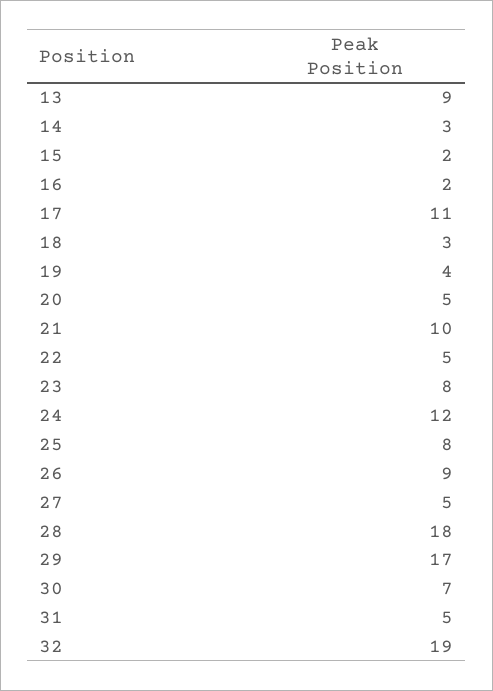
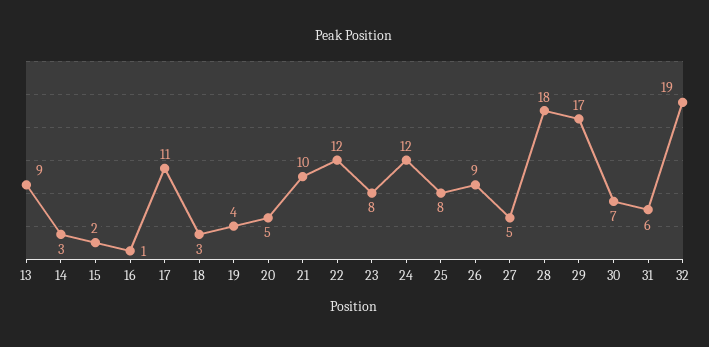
  {
    "13": 9,
    "14": 3,
    "15": 2,
-   "16": 2,
+   "16": 1,
    "17": 11,
    "18": 3,
    "19": 4,
    "20": 5,
    "21": 10,
-   "22": 5,
+   "22": 12,
    "23": 8,
    "24": 12,
    "25": 8,
    "26": 9,
    "27": 5,
    "28": 18,
    "29": 17,
    "30": 7,
-   "31": 5,
+   "31": 6,
    "32": 19
  }

